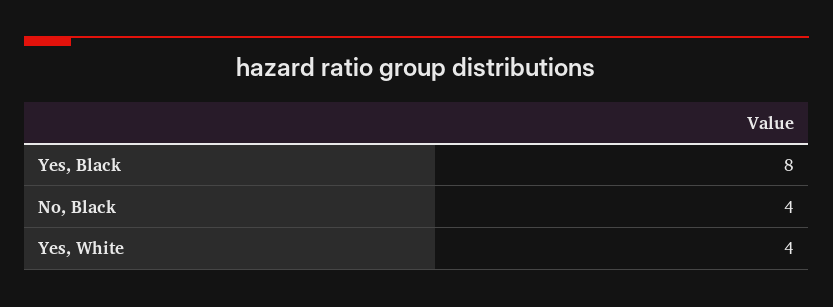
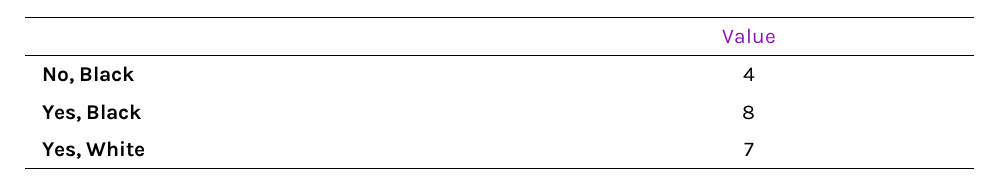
  {
    "Yes, Black": 8,
    "No, Black": 4,
-   "Yes, White": 4
+   "Yes, White": 7
  }

